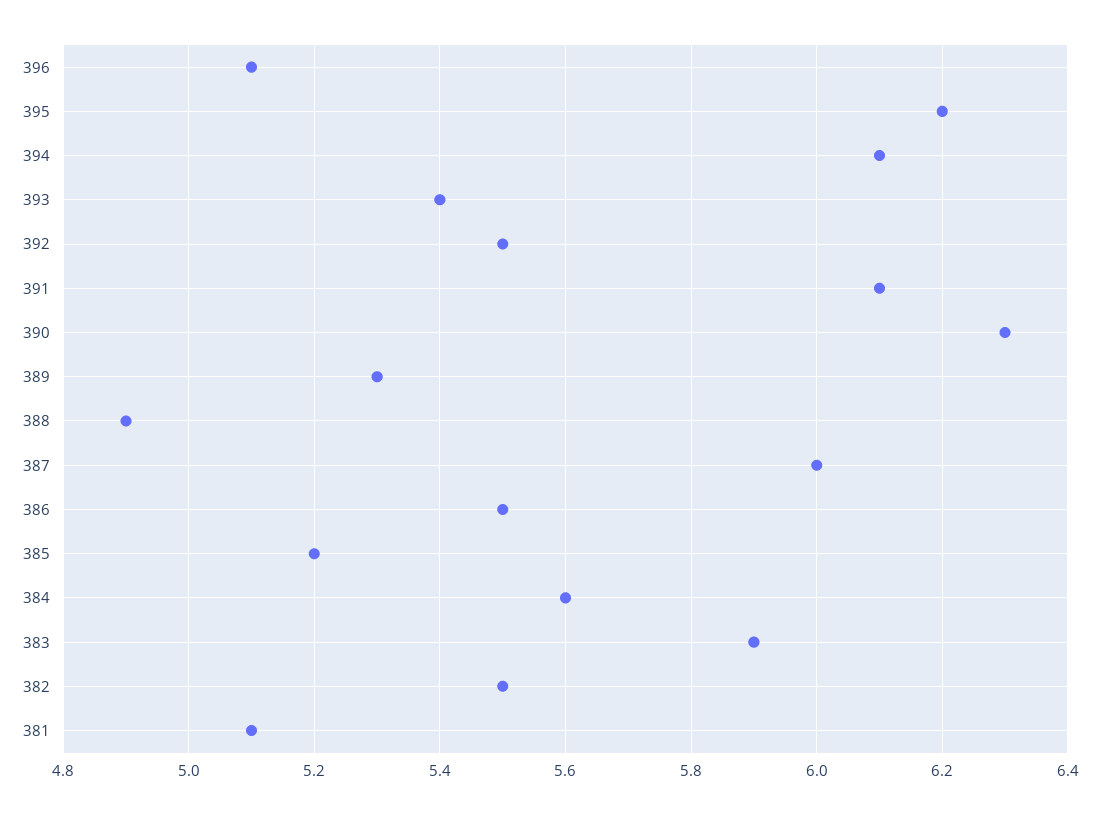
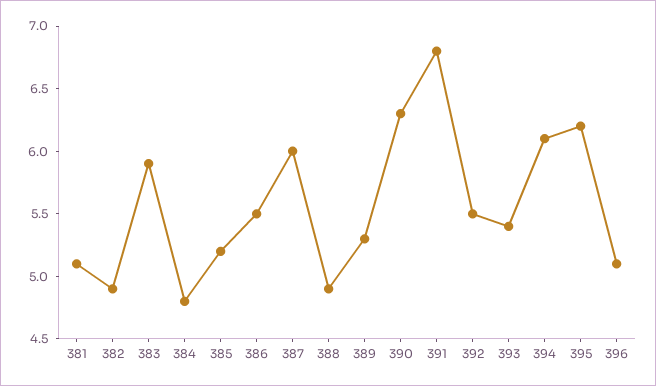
  {
    "396": 5.1,
    "395": 6.2,
    "394": 6.1,
    "393": 5.4,
    "392": 5.5,
-   "391": 6.1,
+   "391": 6.8,
    "390": 6.3,
    "389": 5.3,
    "388": 4.9,
    "387": 6,
    "386": 5.5,
    "385": 5.2,
-   "384": 5.6,
+   "384": 4.8,
    "383": 5.9,
-   "382": 5.5,
+   "382": 4.9,
    "381": 5.1
  }

